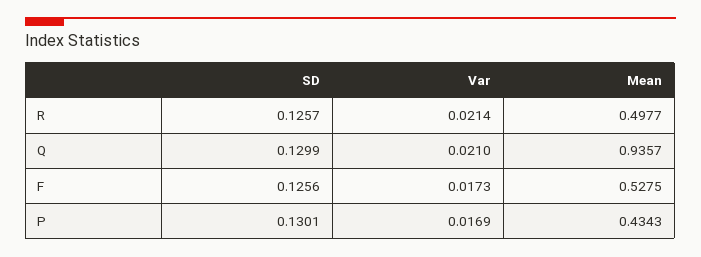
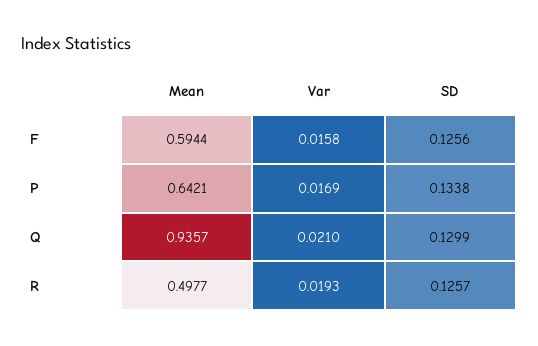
  {
    "SD": {
      "R": 0.1257,
      "Q": 0.1299,
      "F": 0.1256,
-     "P": 0.1301
+     "P": 0.1338
    },
    "Var": {
-     "R": 0.0214,
+     "R": 0.0193,
      "Q": 0.021,
-     "F": 0.0173,
+     "F": 0.0158,
      "P": 0.0169
    },
    "Mean": {
      "R": 0.4977,
      "Q": 0.9357,
-     "F": 0.5275,
+     "F": 0.5944,
-     "P": 0.4343
+     "P": 0.6421
    }
  }

